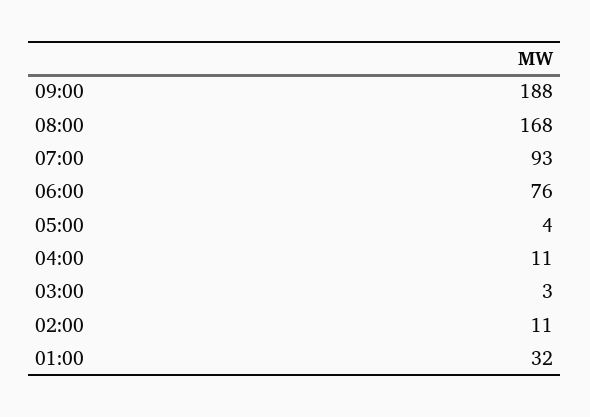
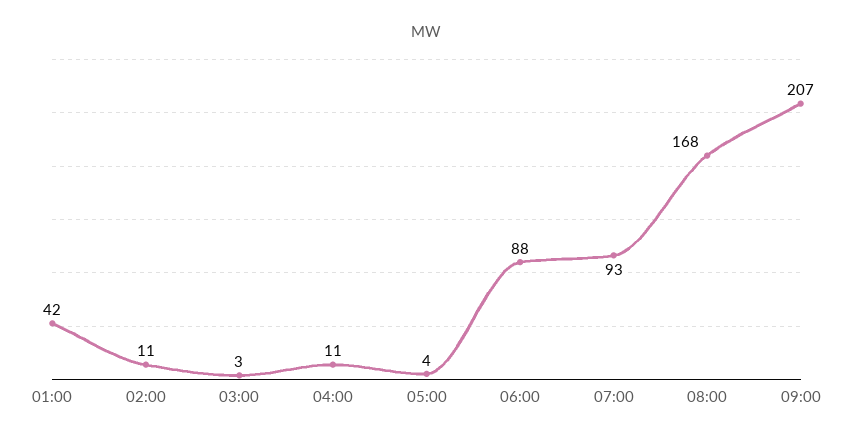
  {
-   "09:00": 188,
+   "09:00": 207,
    "08:00": 168,
    "07:00": 93,
-   "06:00": 76,
+   "06:00": 88,
    "05:00": 4,
    "04:00": 11,
    "03:00": 3,
    "02:00": 11,
-   "01:00": 32
+   "01:00": 42
  }

